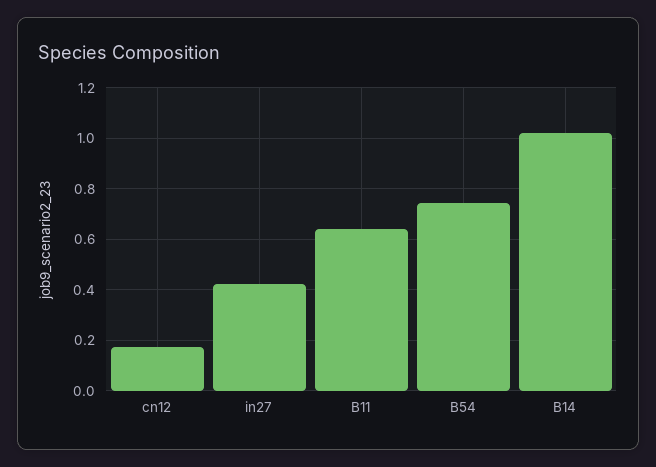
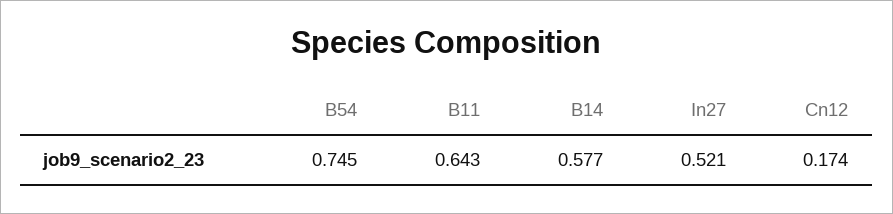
  {
    "cn12": 0.174,
-   "in27": 0.425,
+   "in27": 0.521,
    "B11": 0.643,
    "B54": 0.745,
-   "B14": 1.025
+   "B14": 0.577
  }

